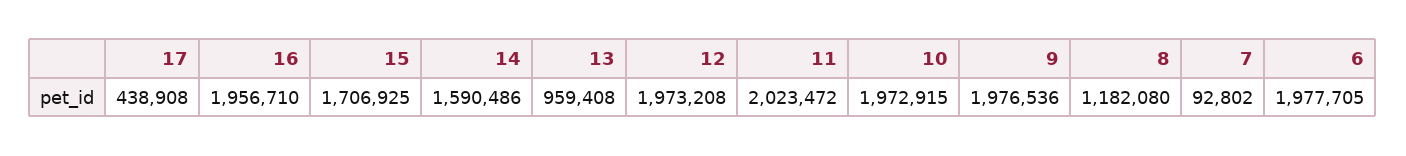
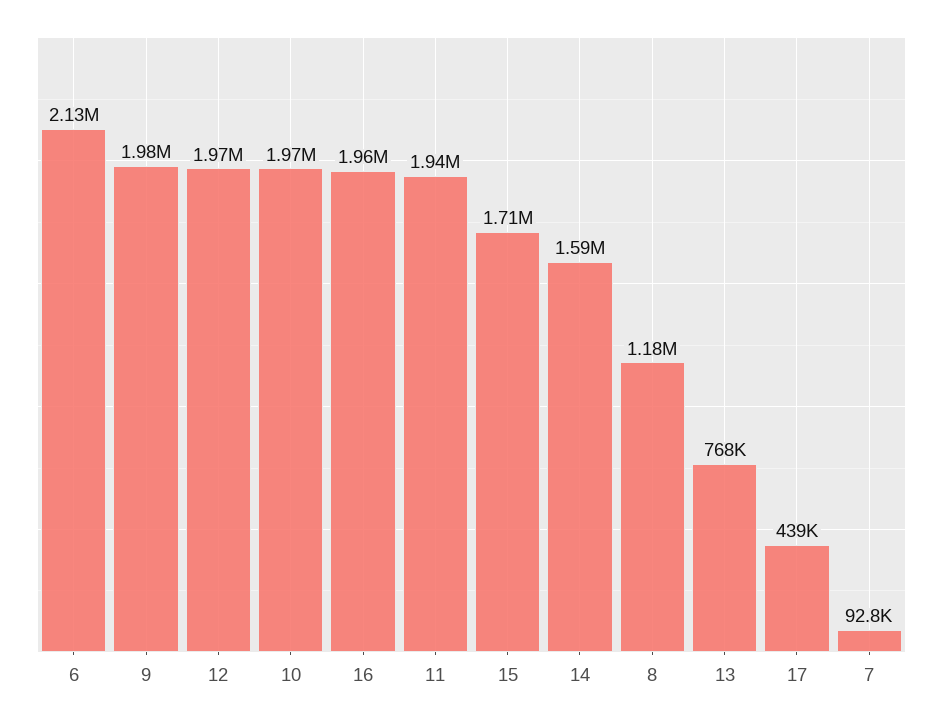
  {
    "17": 438908,
    "16": 1956710,
    "15": 1706925,
    "14": 1590486,
-   "13": 959408,
+   "13": 768000,
    "12": 1973208,
-   "11": 2023472,
+   "11": 1940000,
    "10": 1972915,
    "9": 1976536,
    "8": 1182080,
    "7": 92802,
-   "6": 1977705
+   "6": 2130000
  }

